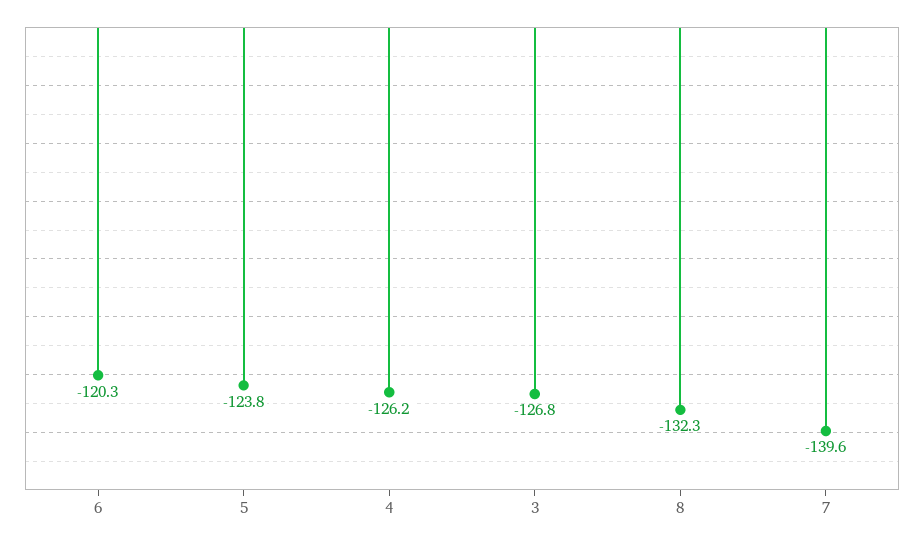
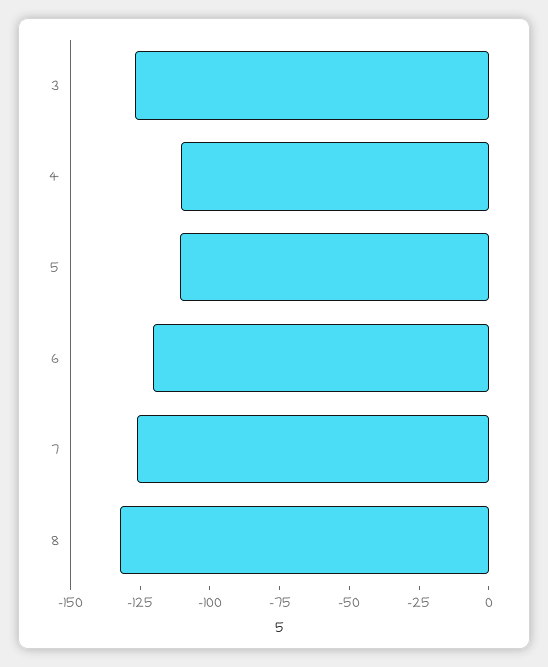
  {
    "6": -120.3,
-   "5": -123.8,
+   "5": -110,
-   "4": -126.2,
+   "4": -110,
    "3": -126.8,
    "8": -132.3,
-   "7": -139.6
+   "7": -125
  }

